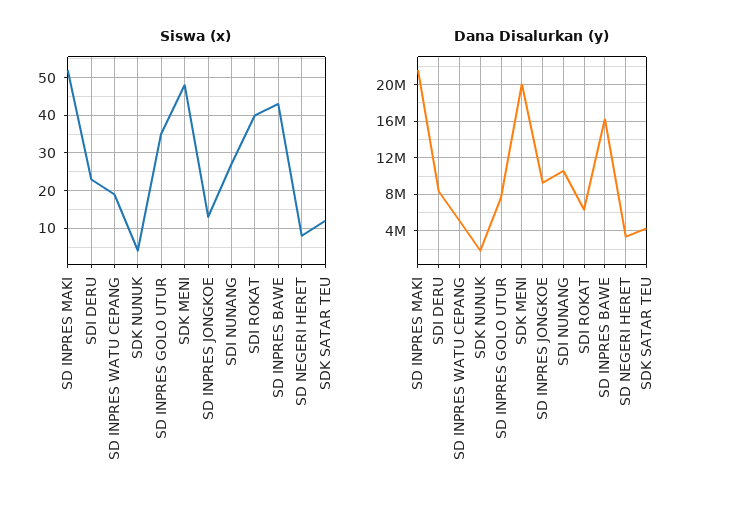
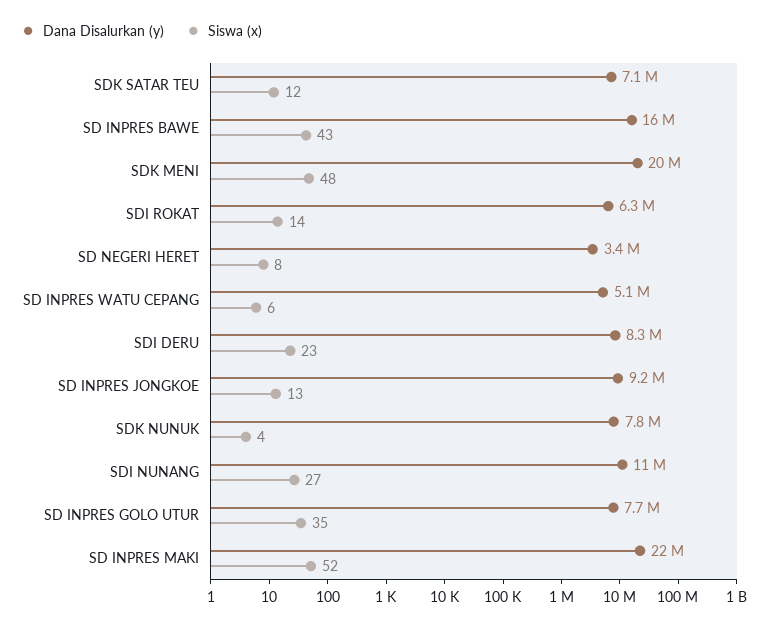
  {
    "Siswa (x)": {
      "SD INPRES MAKI": 52,
      "SDI DERU": 23,
-     "SD INPRES WATU CEPANG": 20,
+     "SD INPRES WATU CEPANG": 6,
      "SDK NUNUK": 4,
      "SD INPRES GOLO UTUR": 35,
      "SDK MENI": 48,
      "SD INPRES JONGKOE": 13,
      "SDI NUNANG": 27,
-     "SDI ROKAT": 40,
+     "SDI ROKAT": 14,
      "SD INPRES BAWE": 43,
      "SD NEGERI HERET": 8,
      "SDK SATAR TEU": 12
    },
    "Dana Disalurkan (y)": {
      "SD INPRES MAKI": 22000000,
      "SDI DERU": 8300000,
      "SD INPRES WATU CEPANG": 5100000,
-     "SDK NUNUK": 2000000,
+     "SDK NUNUK": 7800000,
      "SD INPRES GOLO UTUR": 7700000,
      "SDK MENI": 20000000,
      "SD INPRES JONGKOE": 9200000,
      "SDI NUNANG": 11000000,
      "SDI ROKAT": 6300000,
      "SD INPRES BAWE": 16000000,
      "SD NEGERI HERET": 3400000,
-     "SDK SATAR TEU": 4000000
+     "SDK SATAR TEU": 7100000
    }
  }

